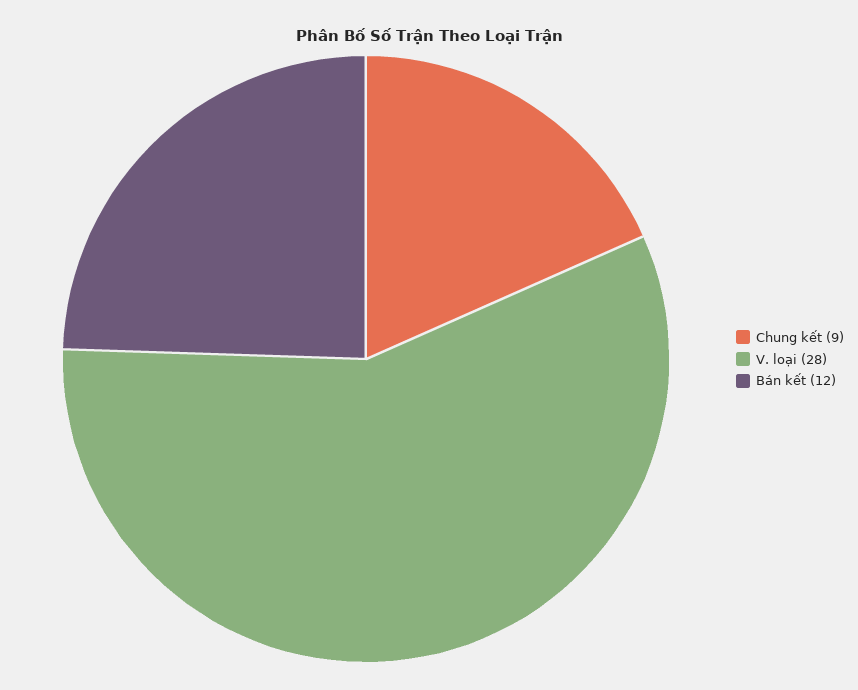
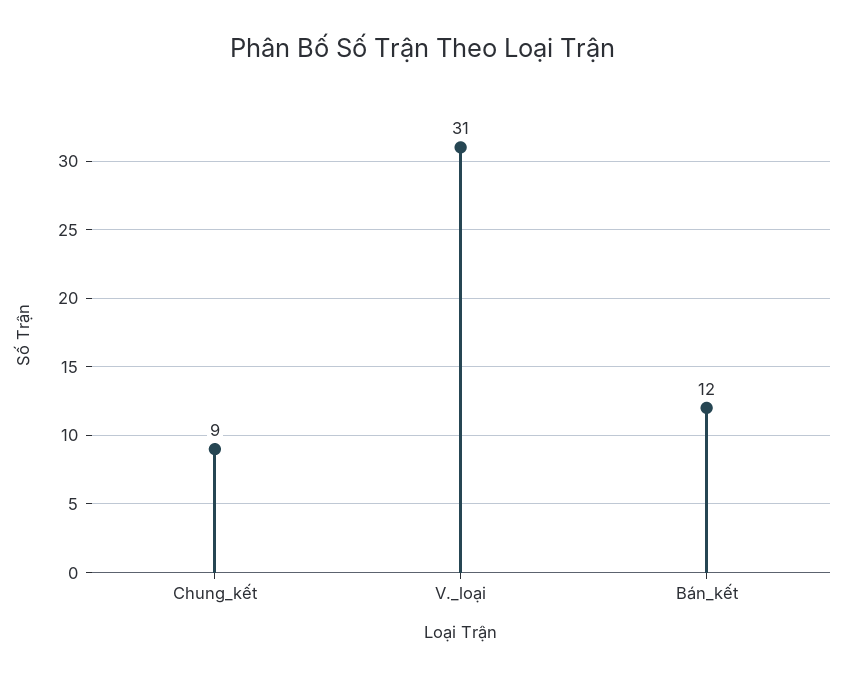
  {
    "Chung kết": 9,
-   "V. loại": 28,
+   "V. loại": 31,
    "Bán kết": 12
  }

